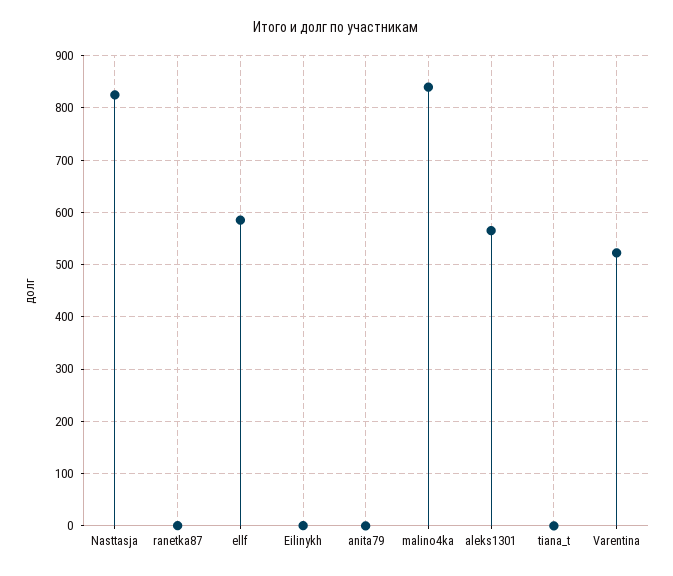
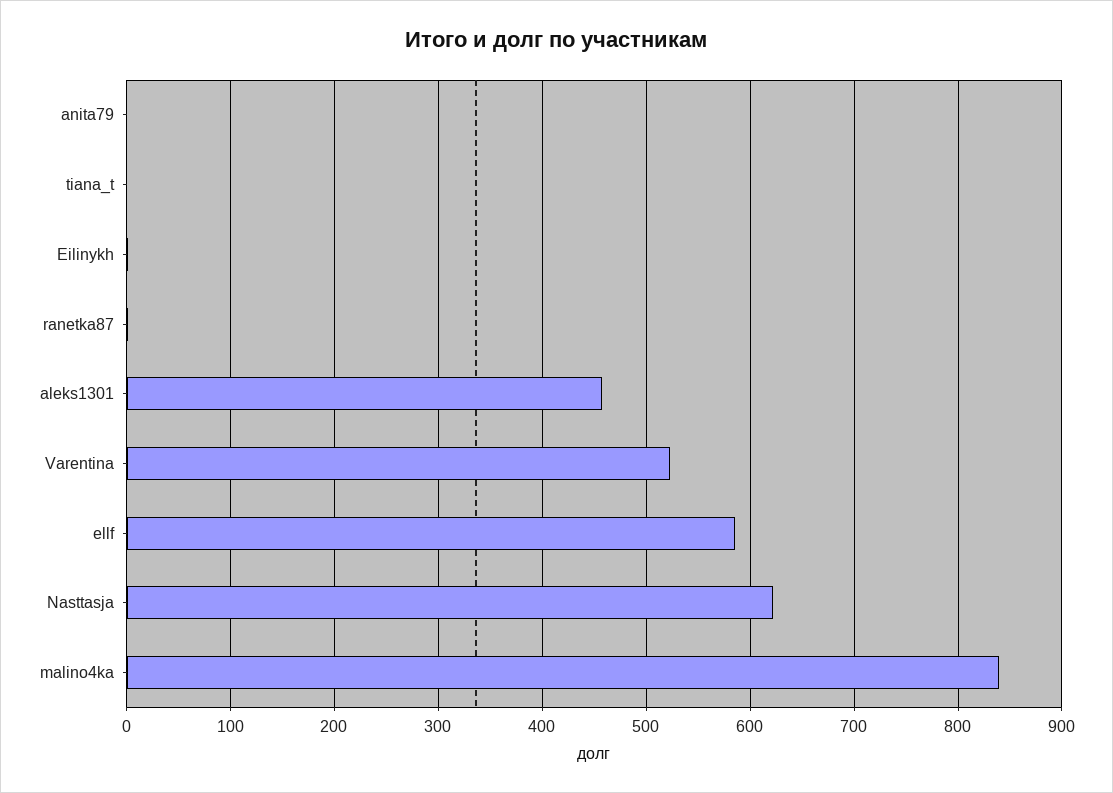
  {
-   "Nasttasja": 820,
+   "Nasttasja": 620,
    "ranetka87": 0,
    "ellf": 590,
    "Eilinykh": 0,
    "anita79": 0,
    "malino4ka": 840,
-   "aleks1301": 560,
+   "aleks1301": 460,
    "tiana_t": 0,
    "Varentina": 520
  }

